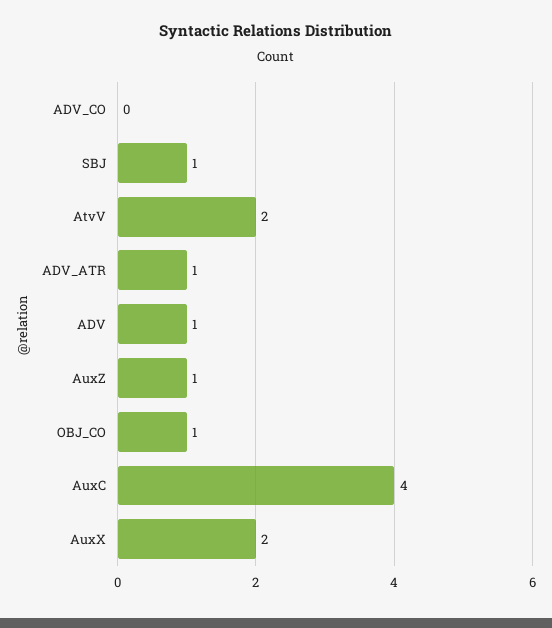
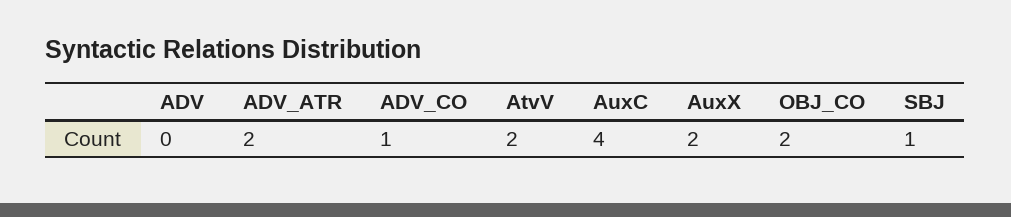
  {
-   "ADV_CO": 0,
+   "ADV_CO": 1,
    "SBJ": 1,
    "AtvV": 2,
-   "ADV_ATR": 1,
+   "ADV_ATR": 2,
-   "ADV": 1,
+   "ADV": 0,
-   "AuxZ": 1,
-   "OBJ_CO": 1,
+   "OBJ_CO": 2,
    "AuxC": 4,
    "AuxX": 2
  }

